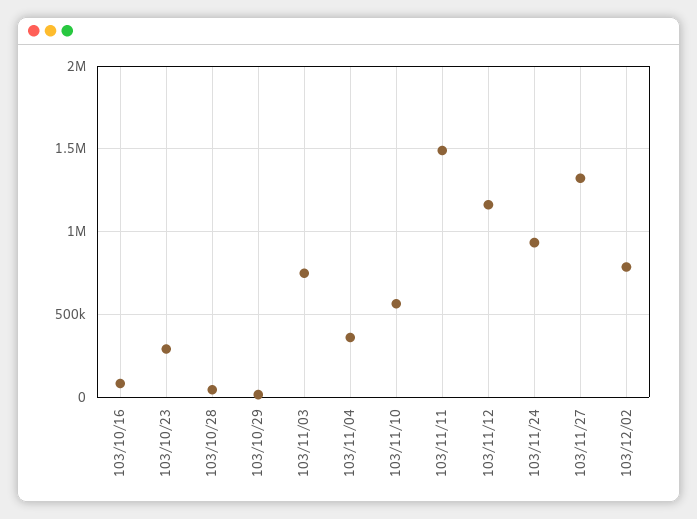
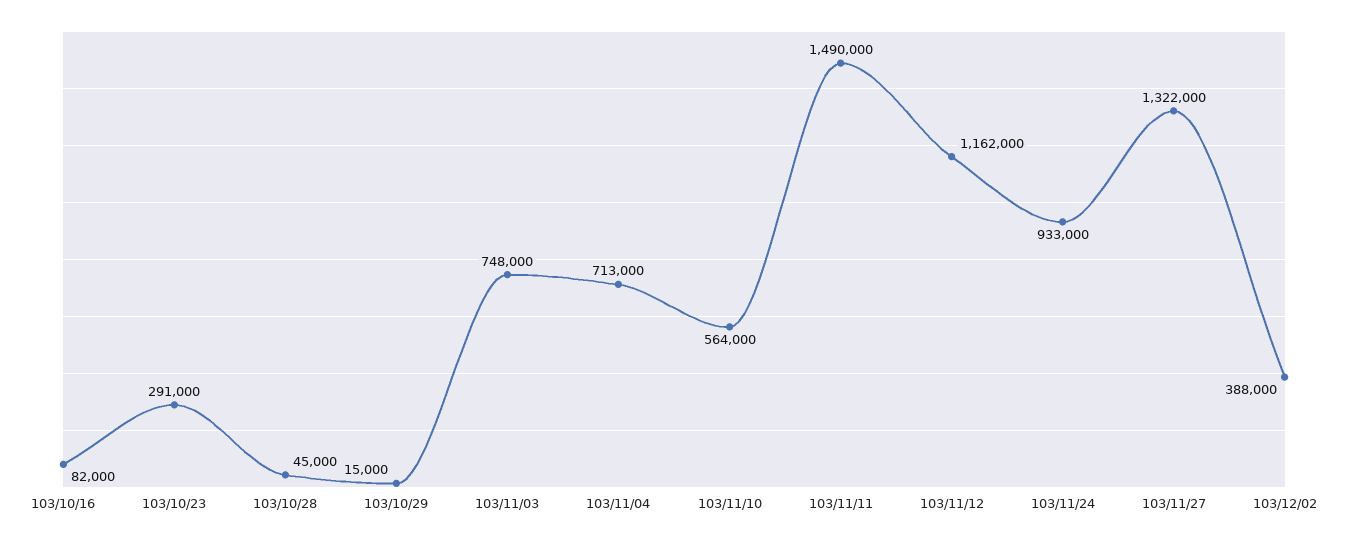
  {
    "103/10/16": 82000,
    "103/10/23": 291000,
    "103/10/28": 45000,
    "103/10/29": 15000,
    "103/11/03": 748000,
-   "103/11/04": 350000,
+   "103/11/04": 713000,
    "103/11/10": 564000,
    "103/11/11": 1490000,
    "103/11/12": 1162000,
    "103/11/24": 933000,
    "103/11/27": 1322000,
-   "103/12/02": 800000
+   "103/12/02": 388000
  }

